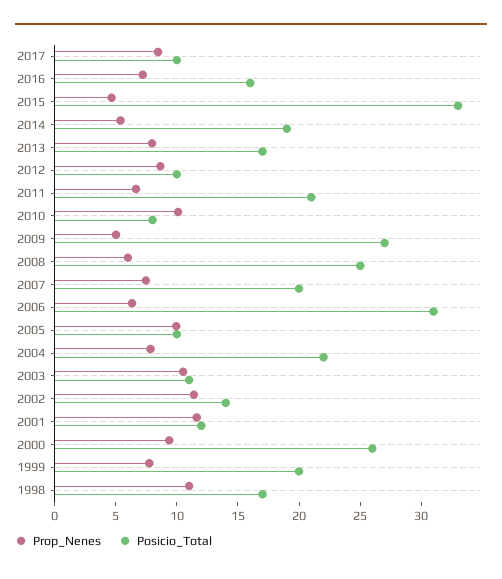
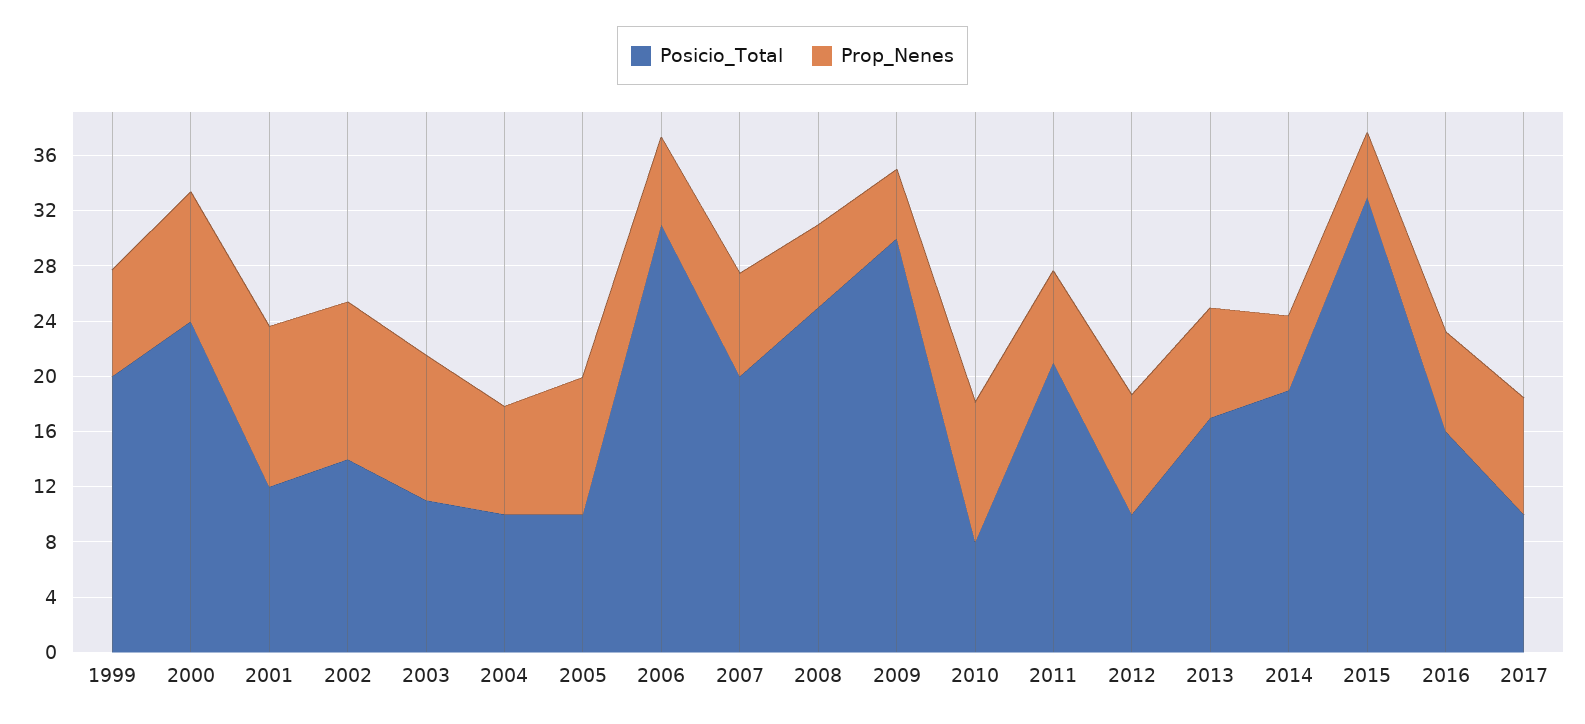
  {
    "Prop_Nenes": {
      "2017": 8,
      "2016": 7,
      "2015": 5,
      "2014": 5,
      "2013": 8,
      "2012": 9,
      "2011": 7,
      "2010": 10,
      "2009": 5,
      "2008": 6,
      "2007": 7,
      "2006": 6,
      "2005": 10,
      "2004": 8,
      "2003": 11,
      "2002": 11,
      "2001": 12,
      "2000": 9,
-     "1999": 8,
+     "1999": 8
-     "1998": 11
    },
    "Posicio_Total": {
      "2017": 10,
      "2016": 16,
      "2015": 33,
      "2014": 19,
      "2013": 17,
      "2012": 10,
      "2011": 21,
      "2010": 8,
-     "2009": 27,
+     "2009": 30,
      "2008": 25,
      "2007": 20,
      "2006": 31,
      "2005": 10,
-     "2004": 22,
+     "2004": 10,
      "2003": 11,
      "2002": 14,
      "2001": 12,
-     "2000": 26,
+     "2000": 24,
-     "1999": 20,
+     "1999": 20
-     "1998": 17
    }
  }

